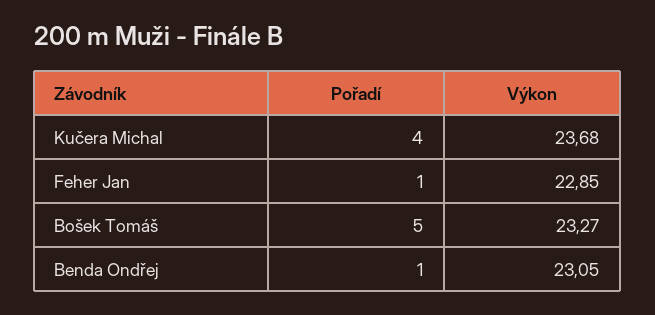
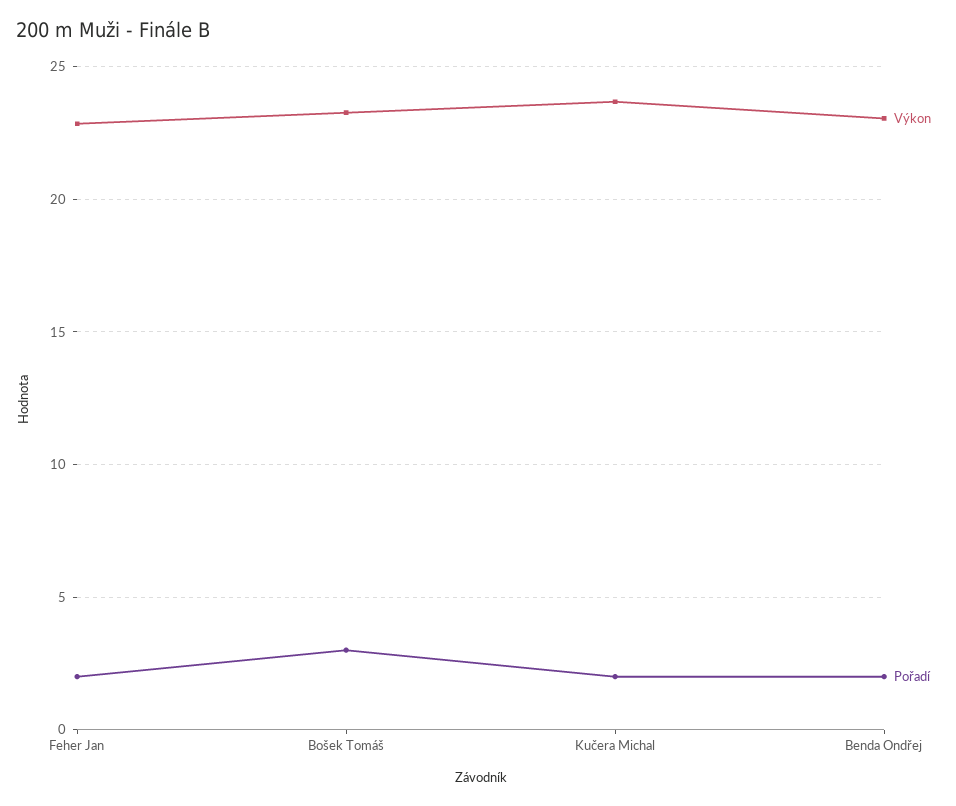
  {
    "Pořadí": {
-     "Kučera Michal": 4,
+     "Kučera Michal": 2,
-     "Feher Jan": 1,
+     "Feher Jan": 2,
-     "Bošek Tomáš": 5,
+     "Bošek Tomáš": 3,
-     "Benda Ondřej": 1
+     "Benda Ondřej": 2
    },
    "Výkon": {
      "Kučera Michal": 23.68,
      "Feher Jan": 22.85,
      "Bošek Tomáš": 23.27,
      "Benda Ondřej": 23.05
    }
  }

